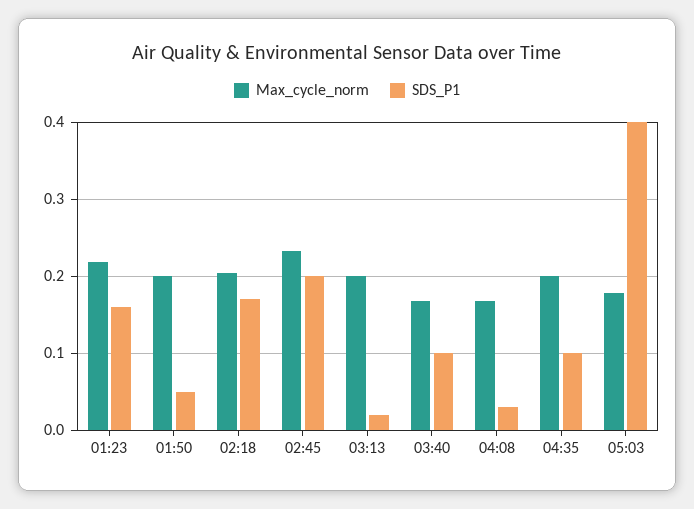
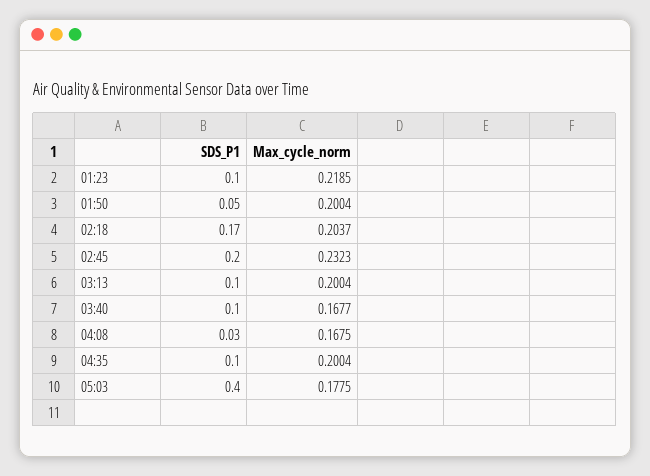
  {
    "Max_cycle_norm": {
      "01:23": 0.2185,
      "01:50": 0.2004,
      "02:18": 0.2037,
      "02:45": 0.2323,
      "03:13": 0.2004,
      "03:40": 0.1677,
      "04:08": 0.1675,
      "04:35": 0.2004,
      "05:03": 0.1775
    },
    "SDS_P1": {
-     "01:23": 0.16,
+     "01:23": 0.1,
      "01:50": 0.05,
      "02:18": 0.17,
      "02:45": 0.2,
-     "03:13": 0.02,
+     "03:13": 0.1,
      "03:40": 0.1,
      "04:08": 0.03,
      "04:35": 0.1,
      "05:03": 0.4
    }
  }

